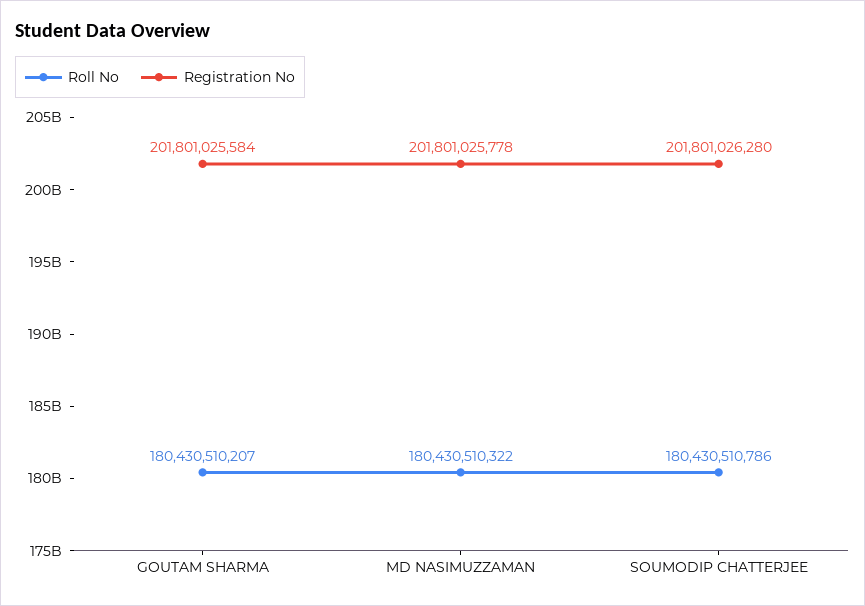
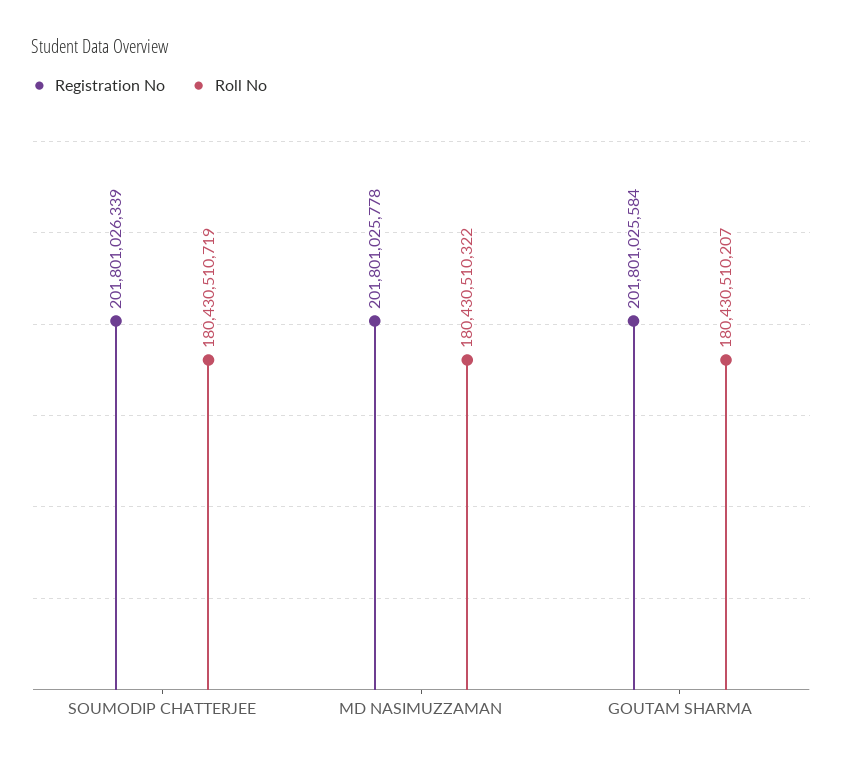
  {
    "Roll No": {
      "GOUTAM SHARMA": 180430510207,
      "MD NASIMUZZAMAN": 180430510322,
-     "SOUMODIP CHATTERJEE": 180430510786
+     "SOUMODIP CHATTERJEE": 180430510719
    },
    "Registration No": {
      "GOUTAM SHARMA": 201801025584,
      "MD NASIMUZZAMAN": 201801025778,
-     "SOUMODIP CHATTERJEE": 201801026280
+     "SOUMODIP CHATTERJEE": 201801026339
    }
  }

